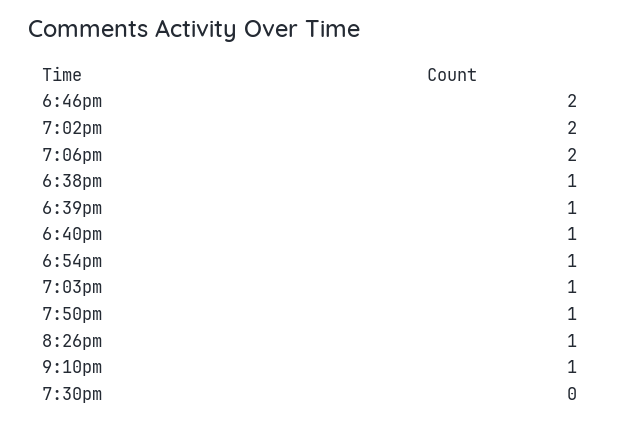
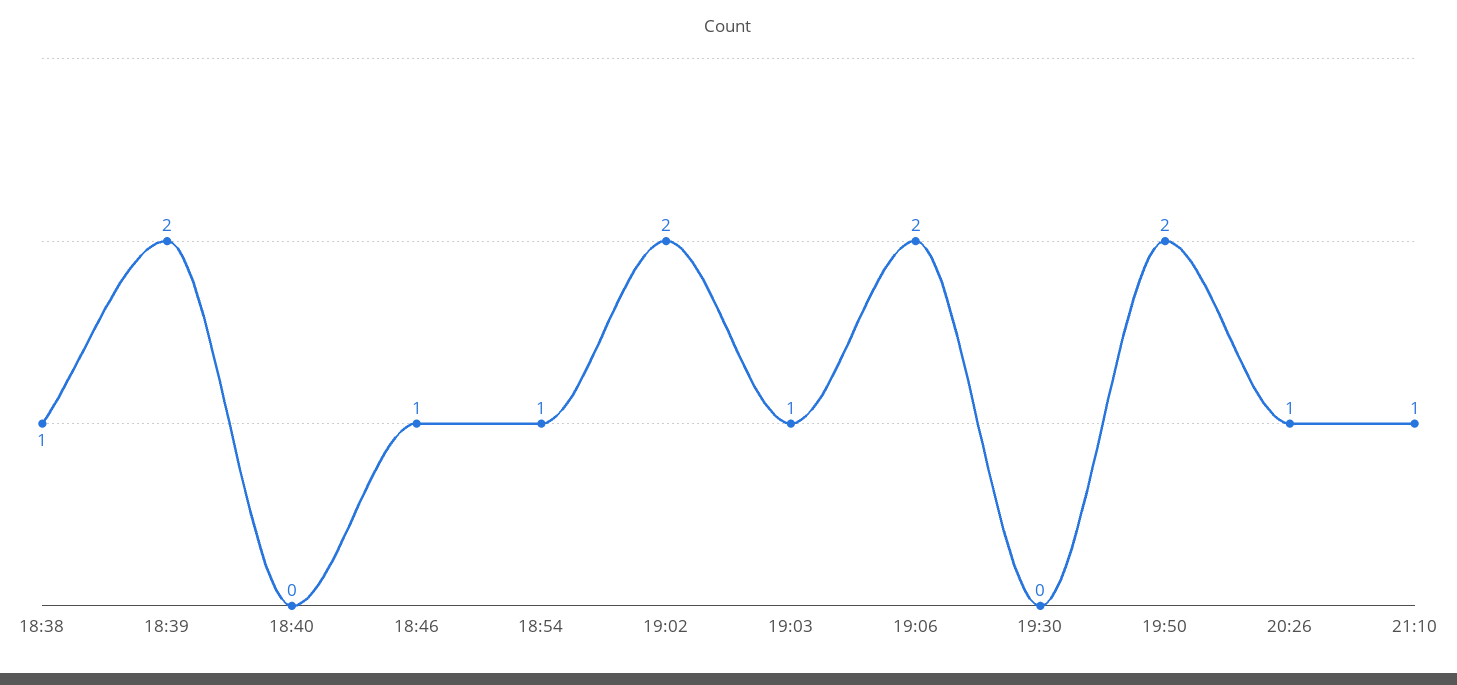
  {
-   "6:46pm": 2,
+   "6:46pm": 1,
    "7:02pm": 2,
    "7:06pm": 2,
    "6:38pm": 1,
-   "6:39pm": 1,
+   "6:39pm": 2,
-   "6:40pm": 1,
+   "6:40pm": 0,
    "6:54pm": 1,
    "7:03pm": 1,
-   "7:50pm": 1,
+   "7:50pm": 2,
    "8:26pm": 1,
    "9:10pm": 1,
    "7:30pm": 0
  }

